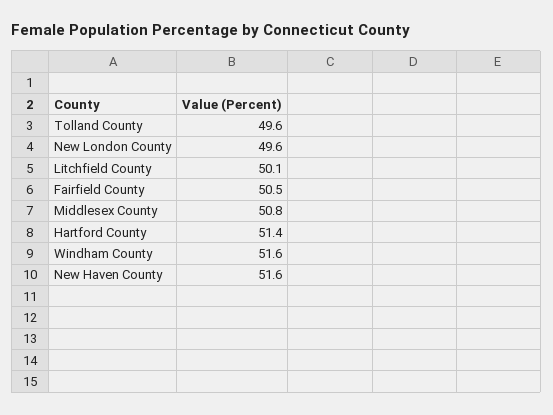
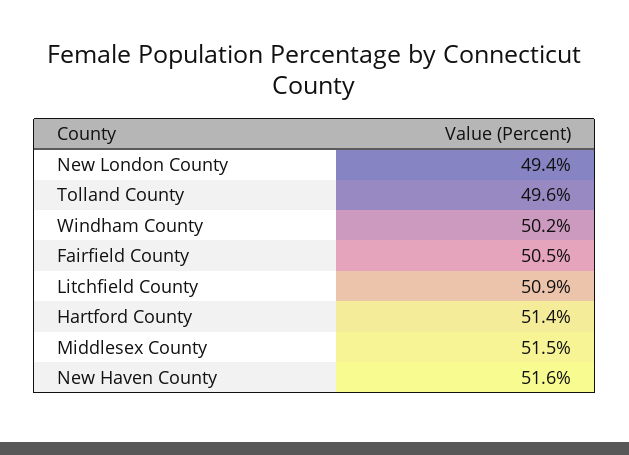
  {
    "Tolland County": 49.6,
-   "New London County": 49.6,
+   "New London County": 49.4,
-   "Litchfield County": 50.1,
+   "Litchfield County": 50.9,
    "Fairfield County": 50.5,
-   "Middlesex County": 50.8,
+   "Middlesex County": 51.5,
    "Hartford County": 51.4,
-   "Windham County": 51.6,
+   "Windham County": 50.2,
    "New Haven County": 51.6
  }

